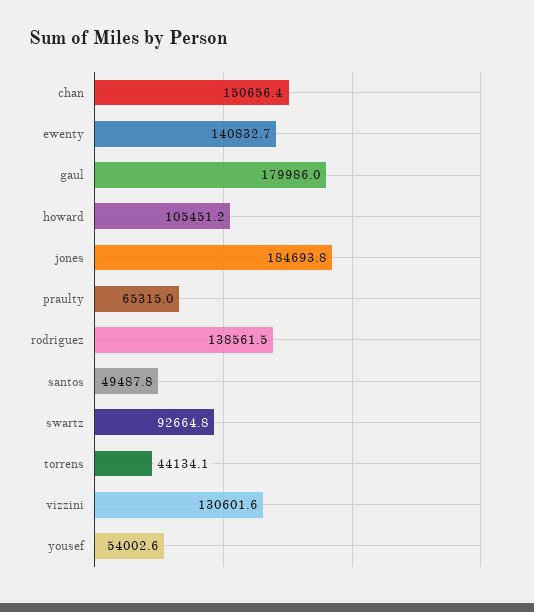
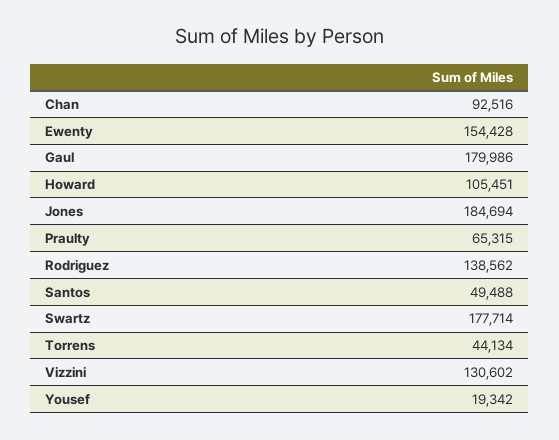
  {
-   "chan": 150656.4,
+   "chan": 92516,
-   "ewenty": 140832.7,
+   "ewenty": 154428,
    "gaul": 179986,
    "howard": 105451.2,
    "jones": 184693.8,
    "praulty": 65315,
    "rodriguez": 138561.5,
    "santos": 49487.8,
-   "swartz": 92664.8,
+   "swartz": 177714,
    "torrens": 44134.1,
    "vizzini": 130601.6,
-   "yousef": 54002.6
+   "yousef": 19342
  }

